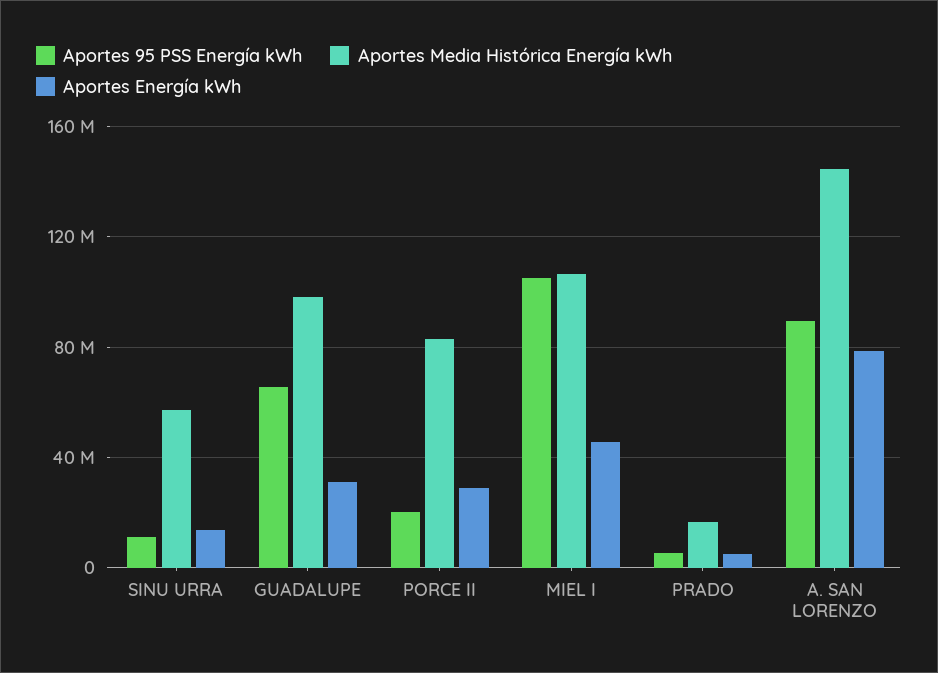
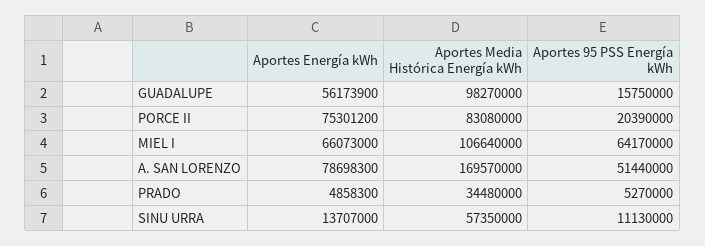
  {
    "Aportes 95 PSS Energía kWh": {
      "SINU URRA": 11130000,
-     "GUADALUPE": 65000000,
+     "GUADALUPE": 15750000,
      "PORCE II": 20390000,
-     "MIEL I": 105000000,
+     "MIEL I": 64170000,
      "PRADO": 5270000,
-     "A. SAN LORENZO": 90000000
+     "A. SAN LORENZO": 51440000
    },
    "Aportes Media Histórica Energía kWh": {
      "SINU URRA": 57350000,
      "GUADALUPE": 98270000,
      "PORCE II": 83080000,
      "MIEL I": 106640000,
-     "PRADO": 15000000,
+     "PRADO": 34480000,
-     "A. SAN LORENZO": 145000000
+     "A. SAN LORENZO": 169570000
    },
    "Aportes Energía kWh": {
      "SINU URRA": 13707000,
-     "GUADALUPE": 30000000,
+     "GUADALUPE": 56173900,
-     "PORCE II": 30000000,
+     "PORCE II": 75301200,
-     "MIEL I": 45000000,
+     "MIEL I": 66073000,
      "PRADO": 4858300,
      "A. SAN LORENZO": 78698300
    }
  }

